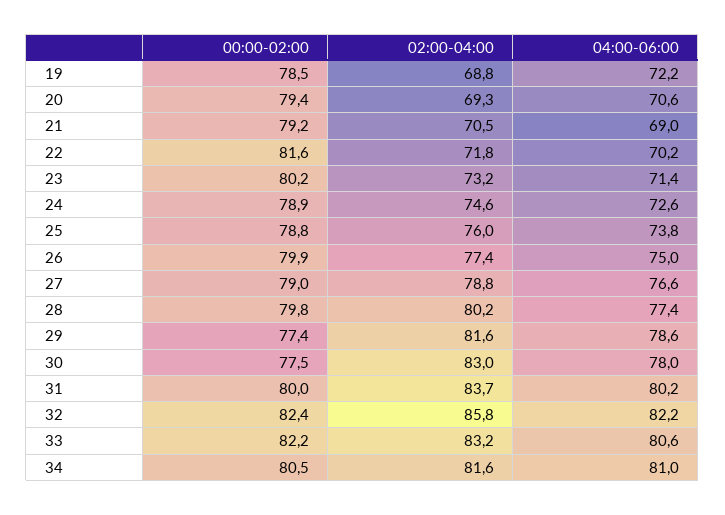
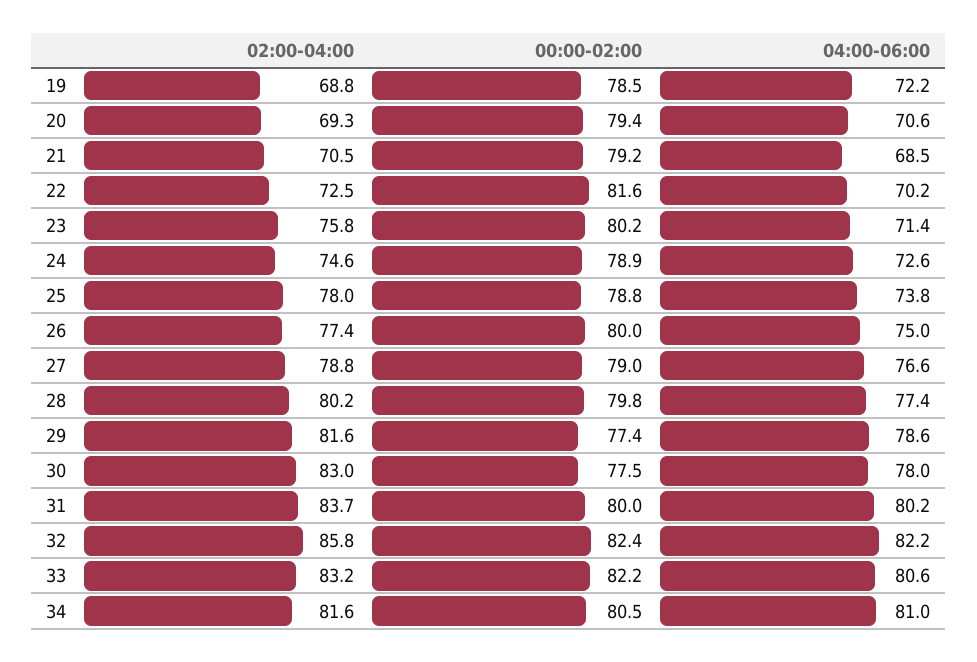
  {
    "00:00-02:00": {
      "19": 78.5,
      "20": 79.4,
      "21": 79.2,
      "22": 81.6,
      "23": 80.2,
      "24": 78.9,
      "25": 78.8,
-     "26": 79.9,
+     "26": 80,
      "27": 79,
      "28": 79.8,
      "29": 77.4,
      "30": 77.5,
      "31": 80,
      "32": 82.4,
      "33": 82.2,
      "34": 80.5
    },
    "02:00-04:00": {
      "19": 68.8,
      "20": 69.3,
      "21": 70.5,
-     "22": 71.8,
+     "22": 72.5,
-     "23": 73.2,
+     "23": 75.8,
      "24": 74.6,
-     "25": 76,
+     "25": 78,
      "26": 77.4,
      "27": 78.8,
      "28": 80.2,
      "29": 81.6,
      "30": 83,
      "31": 83.7,
      "32": 85.8,
      "33": 83.2,
      "34": 81.6
    },
    "04:00-06:00": {
      "19": 72.2,
      "20": 70.6,
-     "21": 69,
+     "21": 68.5,
      "22": 70.2,
      "23": 71.4,
      "24": 72.6,
      "25": 73.8,
      "26": 75,
      "27": 76.6,
      "28": 77.4,
      "29": 78.6,
      "30": 78,
      "31": 80.2,
      "32": 82.2,
      "33": 80.6,
      "34": 81
    }
  }

